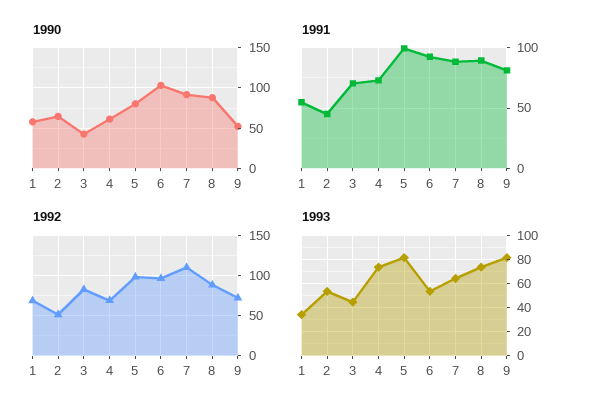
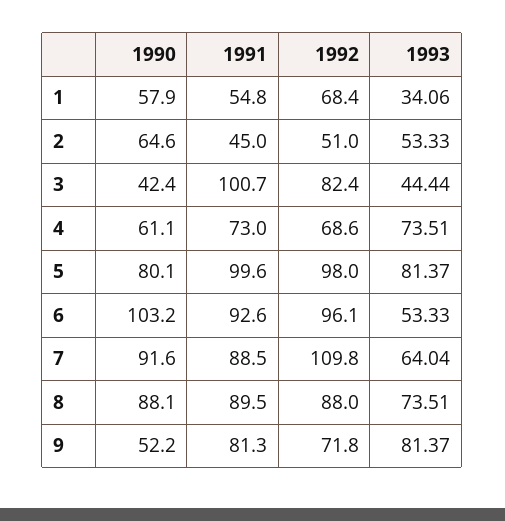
  {
    "1990": {
      "1": 57.9,
      "2": 64.6,
      "3": 42.4,
      "4": 61.1,
      "5": 80.1,
      "6": 103.2,
      "7": 91.6,
      "8": 88.1,
      "9": 52.2
    },
    "1991": {
      "1": 54.8,
      "2": 45,
-     "3": 70,
+     "3": 100.7,
      "4": 73,
      "5": 99.6,
      "6": 92.6,
      "7": 88.5,
      "8": 89.5,
      "9": 81.3
    },
    "1992": {
      "1": 68.4,
      "2": 51,
      "3": 82.4,
      "4": 68.6,
      "5": 98,
      "6": 96.1,
      "7": 109.8,
      "8": 88,
      "9": 71.8
    },
    "1993": {
      "1": 34.06,
      "2": 53.33,
      "3": 44.44,
      "4": 73.51,
      "5": 81.37,
      "6": 53.33,
      "7": 64.04,
      "8": 73.51,
      "9": 81.37
    }
  }

